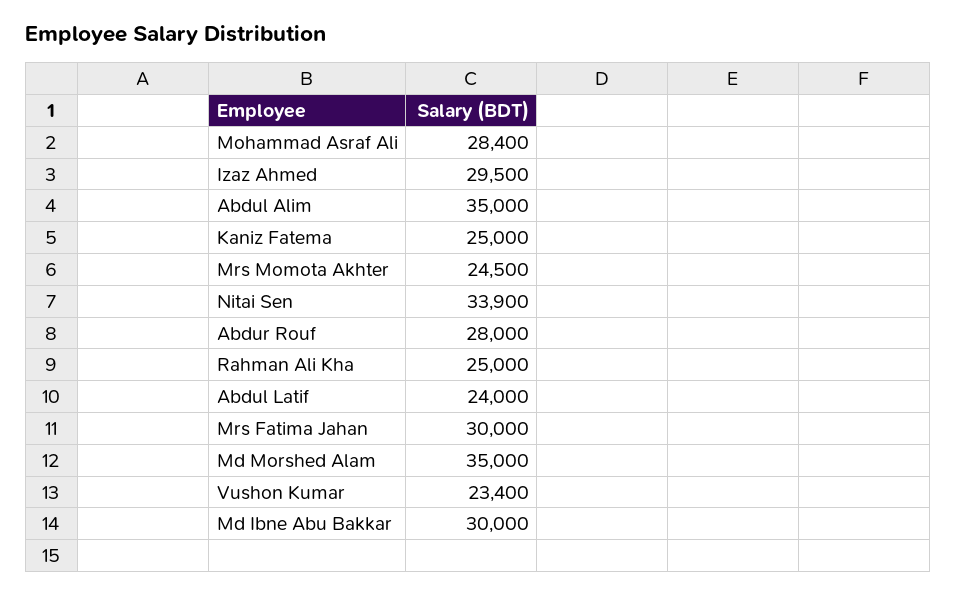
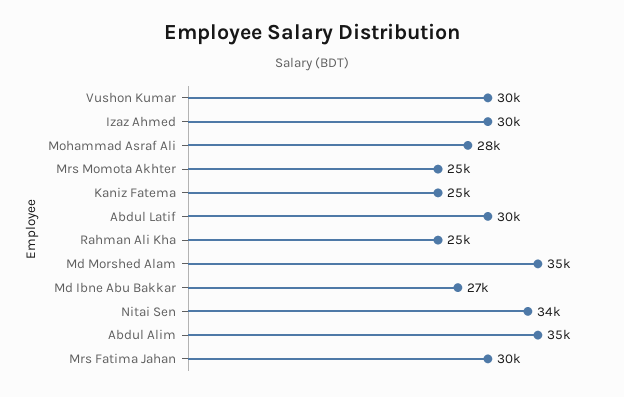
  {
    "Mohammad Asraf Ali": 28400,
    "Izaz Ahmed": 29500,
    "Abdul Alim": 35000,
    "Kaniz Fatema": 25000,
    "Mrs Momota Akhter": 24500,
    "Nitai Sen": 33900,
-   "Abdur Rouf": 28000,
    "Rahman Ali Kha": 25000,
-   "Abdul Latif": 24000,
+   "Abdul Latif": 30000,
    "Mrs Fatima Jahan": 30000,
    "Md Morshed Alam": 35000,
-   "Vushon Kumar": 23400,
+   "Vushon Kumar": 30000,
-   "Md Ibne Abu Bakkar": 30000
+   "Md Ibne Abu Bakkar": 27000
  }

